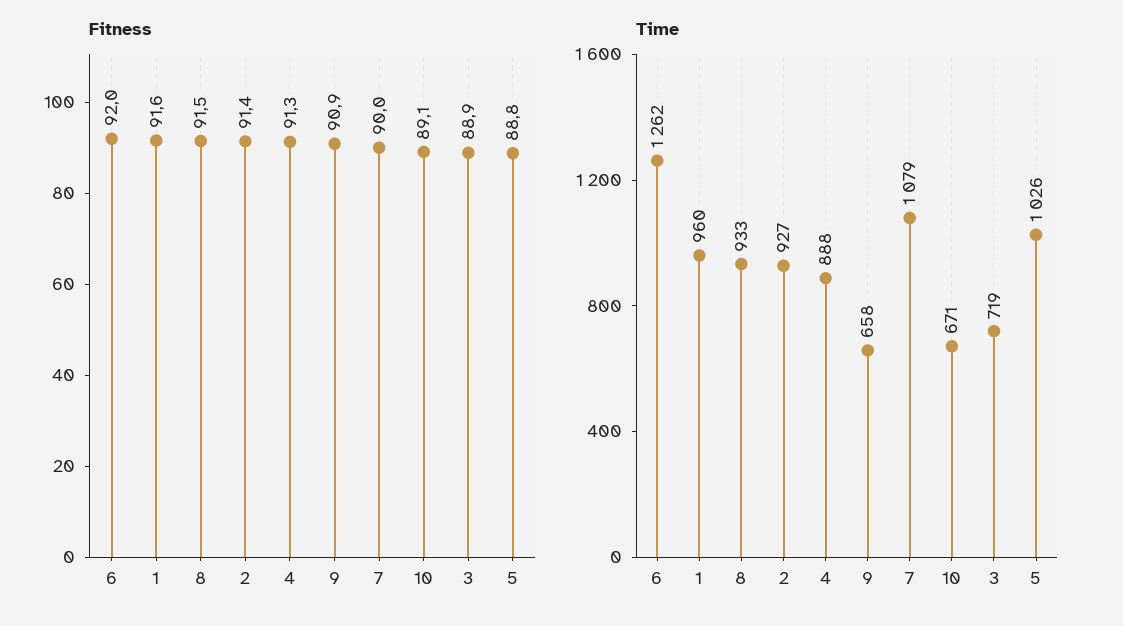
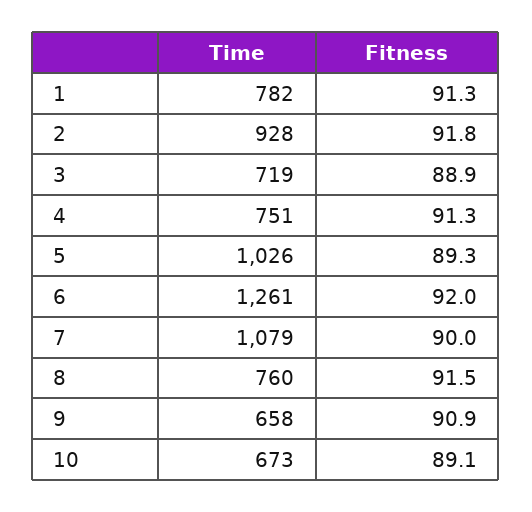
  {
    "Fitness": {
      "6": 92,
-     "1": 91.6,
+     "1": 91.3,
      "8": 91.5,
-     "2": 91.4,
+     "2": 91.8,
      "4": 91.3,
      "9": 90.9,
      "7": 90,
      "10": 89.1,
      "3": 88.9,
-     "5": 88.8
+     "5": 89.3
    },
    "Time": {
-     "6": 1262,
+     "6": 1261,
-     "1": 960,
+     "1": 782,
-     "8": 933,
+     "8": 760,
-     "2": 927,
+     "2": 928,
-     "4": 888,
+     "4": 751,
      "9": 658,
      "7": 1079,
-     "10": 671,
+     "10": 673,
      "3": 719,
      "5": 1026
    }
  }

